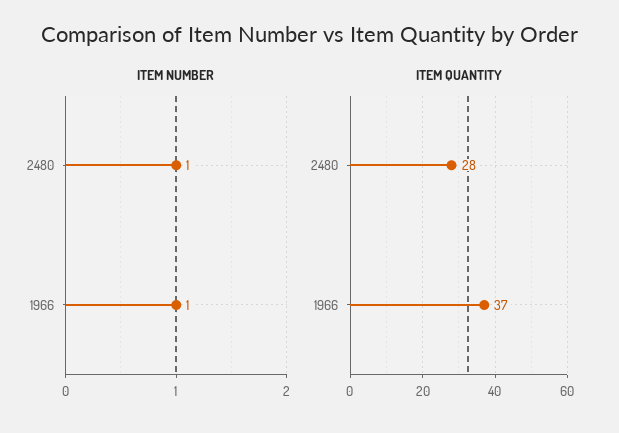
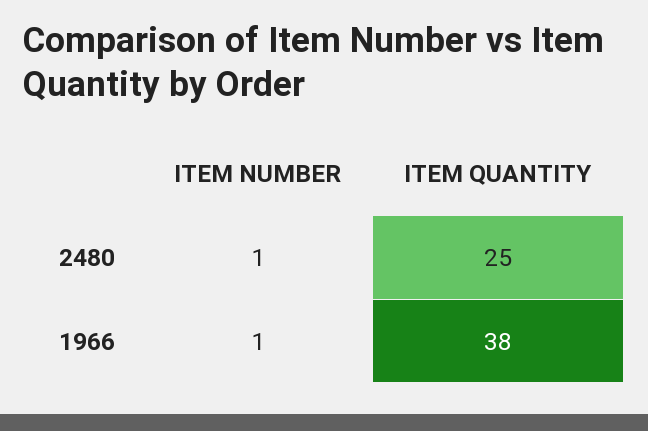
  {
    "ITEM NUMBER": {
      "2480": 1,
      "1966": 1
    },
    "ITEM QUANTITY": {
-     "2480": 28,
+     "2480": 25,
-     "1966": 37
+     "1966": 38
    }
  }

